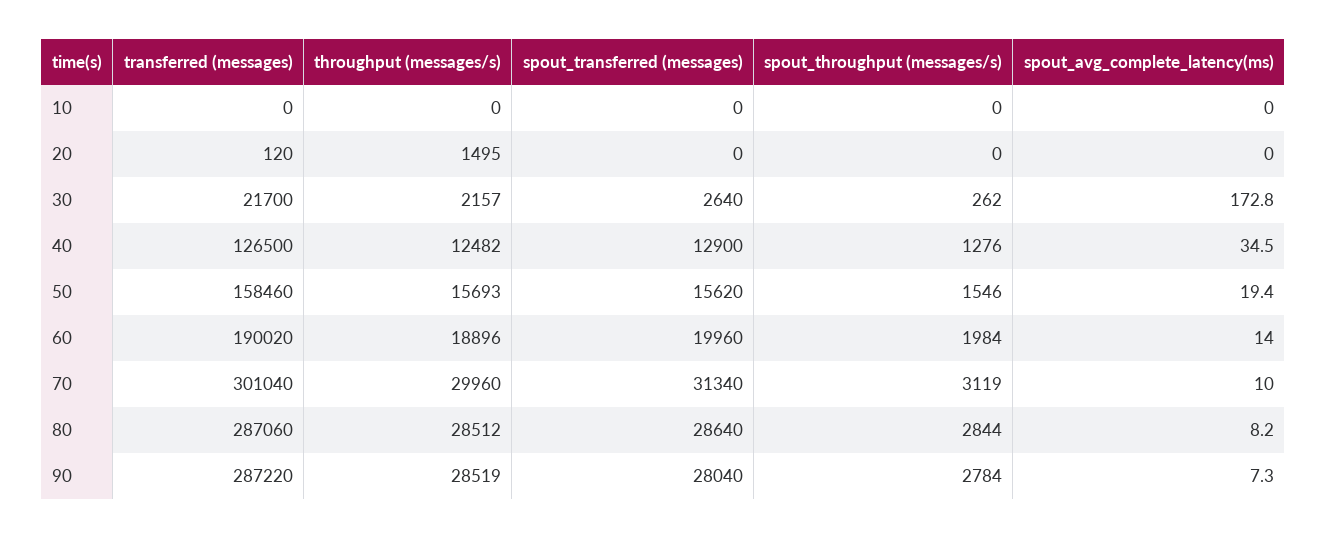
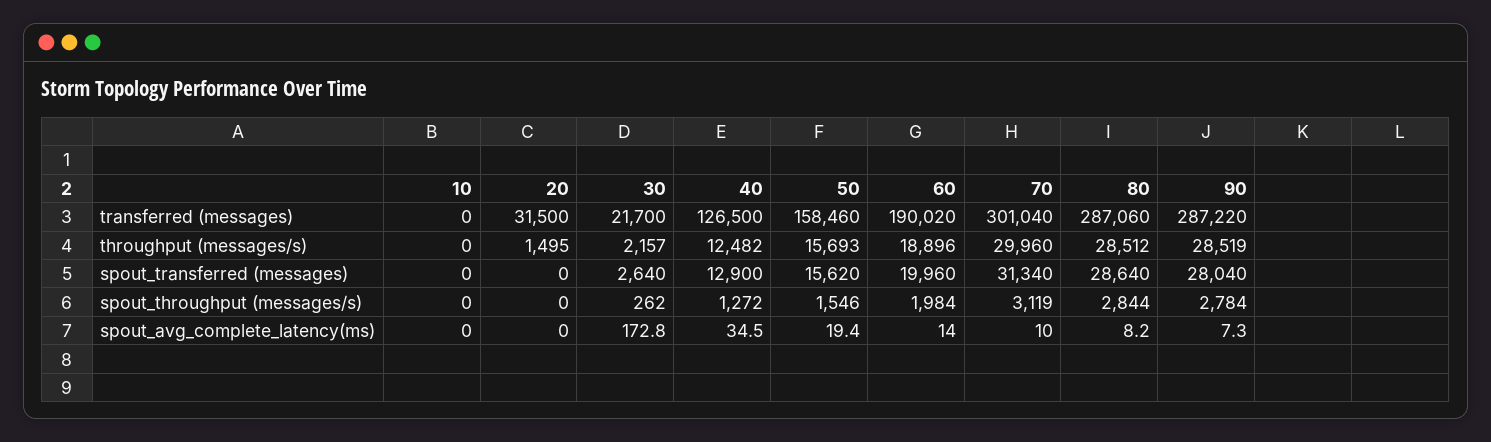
  {
    "transferred (messages)": {
      "10": 0,
-     "20": 120,
+     "20": 31500,
      "30": 21700,
      "40": 126500,
      "50": 158460,
      "60": 190020,
      "70": 301040,
      "80": 287060,
      "90": 287220
    },
    "throughput (messages/s)": {
      "10": 0,
      "20": 1495,
      "30": 2157,
      "40": 12482,
      "50": 15693,
      "60": 18896,
      "70": 29960,
      "80": 28512,
      "90": 28519
    },
    "spout_transferred (messages)": {
      "10": 0,
      "20": 0,
      "30": 2640,
      "40": 12900,
      "50": 15620,
      "60": 19960,
      "70": 31340,
      "80": 28640,
      "90": 28040
    },
    "spout_throughput (messages/s)": {
      "10": 0,
      "20": 0,
      "30": 262,
-     "40": 1276,
+     "40": 1272,
      "50": 1546,
      "60": 1984,
      "70": 3119,
      "80": 2844,
      "90": 2784
    },
    "spout_avg_complete_latency(ms)": {
      "10": 0,
      "20": 0,
      "30": 172.8,
      "40": 34.5,
      "50": 19.4,
      "60": 14,
      "70": 10,
      "80": 8.2,
      "90": 7.3
    }
  }

